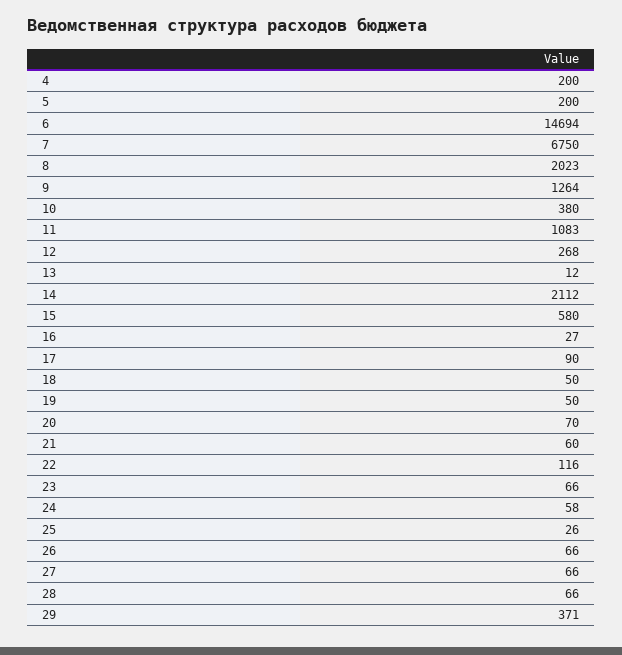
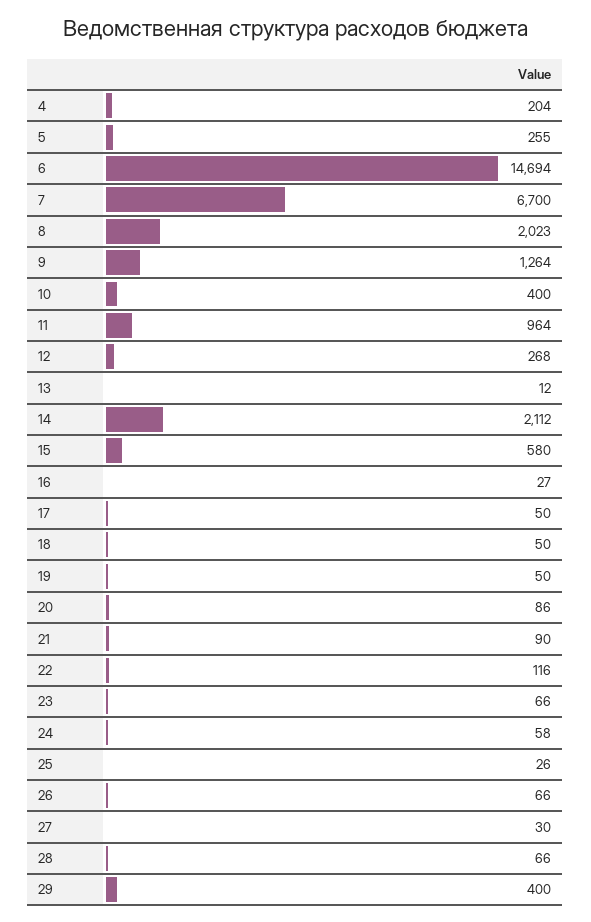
  {
-   "4": 200,
+   "4": 204,
-   "5": 200,
+   "5": 255,
    "6": 14694,
-   "7": 6750,
+   "7": 6700,
    "8": 2023,
    "9": 1264,
-   "10": 380,
+   "10": 400,
-   "11": 1083,
+   "11": 964,
    "12": 268,
    "13": 12,
    "14": 2112,
    "15": 580,
    "16": 27,
-   "17": 90,
+   "17": 50,
    "18": 50,
    "19": 50,
-   "20": 70,
+   "20": 86,
-   "21": 60,
+   "21": 90,
    "22": 116,
    "23": 66,
    "24": 58,
    "25": 26,
    "26": 66,
-   "27": 66,
+   "27": 30,
    "28": 66,
-   "29": 371
+   "29": 400
  }

